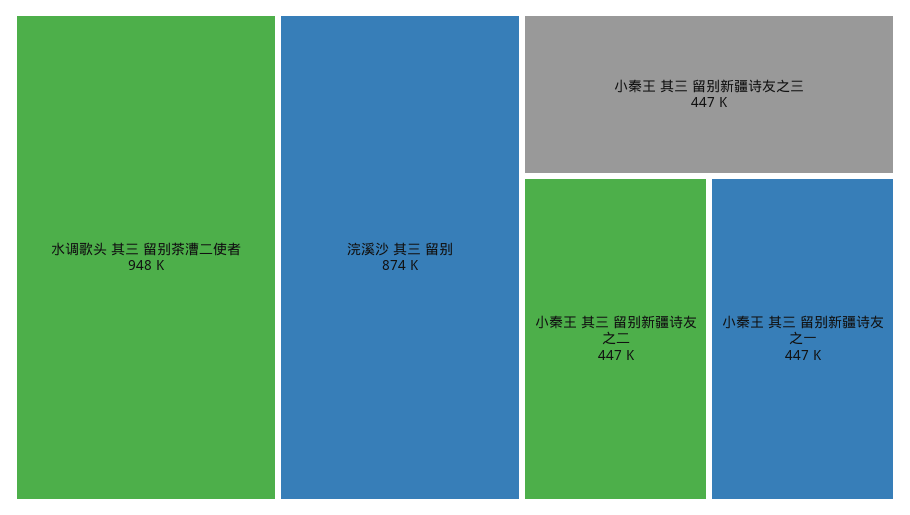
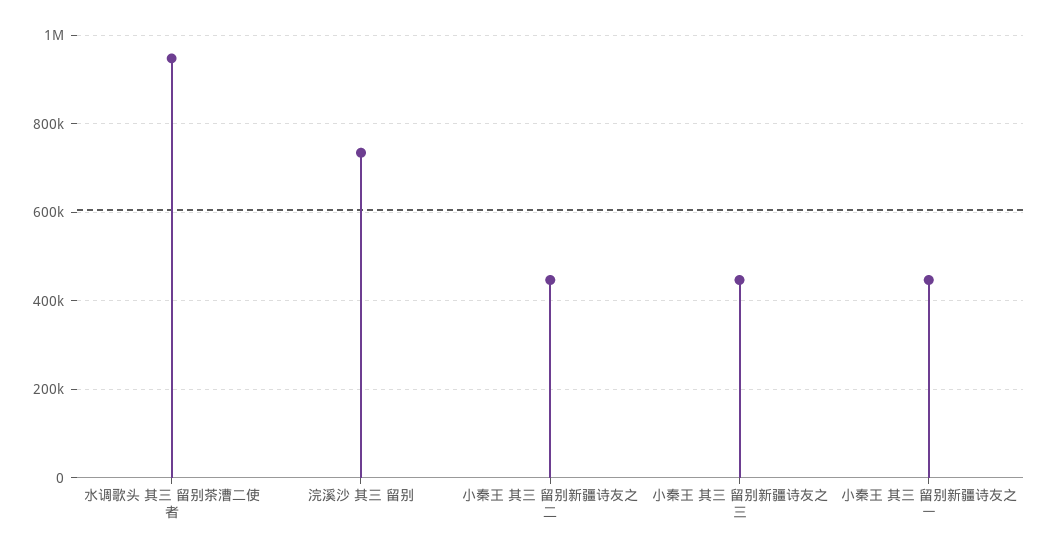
  {
    "水调歌头 其三 留别茶漕二使者": 948000,
-   "浣溪沙 其三 留别": 874000,
+   "浣溪沙 其三 留别": 740000,
    "小秦王 其三 留别新疆诗友之三": 447000,
    "小秦王 其三 留别新疆诗友之二": 447000,
    "小秦王 其三 留别新疆诗友之一": 447000
  }

